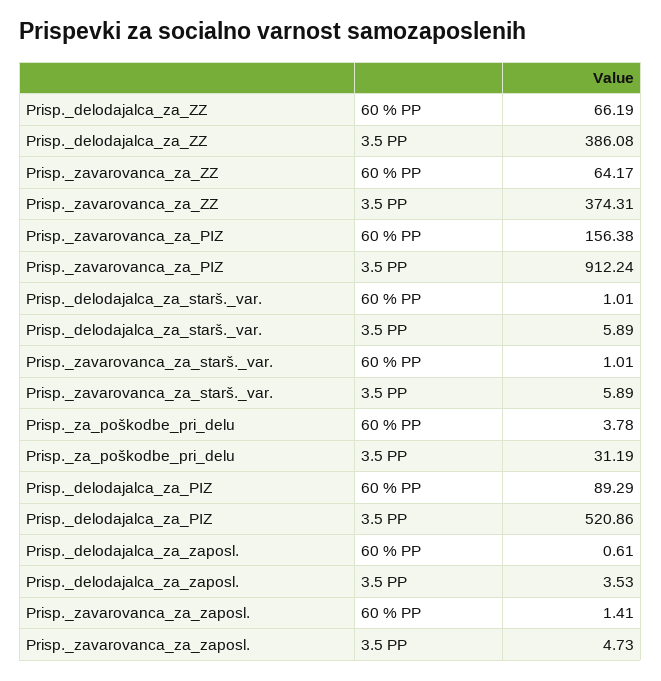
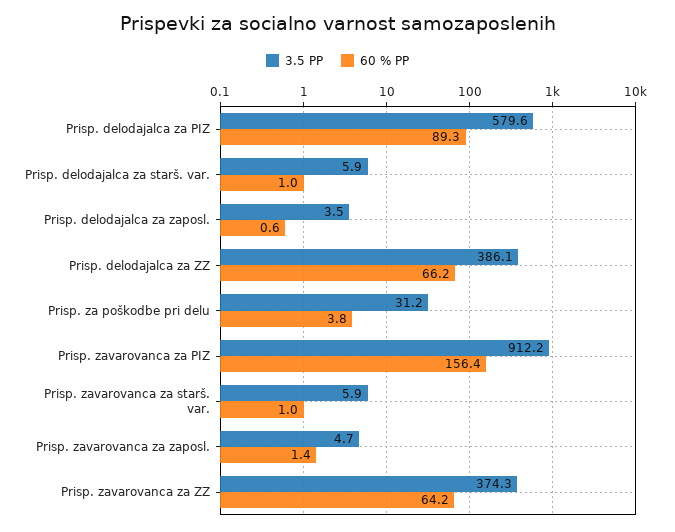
  {
    "60 % PP": {
      "Prisp._delodajalca_za_ZZ": 66.19,
      "Prisp._zavarovanca_za_ZZ": 64.17,
      "Prisp._zavarovanca_za_PIZ": 156.38,
      "Prisp._delodajalca_za_starš._var.": 1.01,
      "Prisp._zavarovanca_za_starš._var.": 1.01,
      "Prisp._za_poškodbe_pri_delu": 3.78,
      "Prisp._delodajalca_za_PIZ": 89.29,
      "Prisp._delodajalca_za_zaposl.": 0.61,
      "Prisp._zavarovanca_za_zaposl.": 1.41
    },
    "3.5 PP": {
      "Prisp._delodajalca_za_ZZ": 386.08,
      "Prisp._zavarovanca_za_ZZ": 374.31,
      "Prisp._zavarovanca_za_PIZ": 912.24,
      "Prisp._delodajalca_za_starš._var.": 5.89,
      "Prisp._zavarovanca_za_starš._var.": 5.89,
      "Prisp._za_poškodbe_pri_delu": 31.19,
-     "Prisp._delodajalca_za_PIZ": 520.86,
+     "Prisp._delodajalca_za_PIZ": 579.6,
      "Prisp._delodajalca_za_zaposl.": 3.53,
      "Prisp._zavarovanca_za_zaposl.": 4.73
    }
  }

